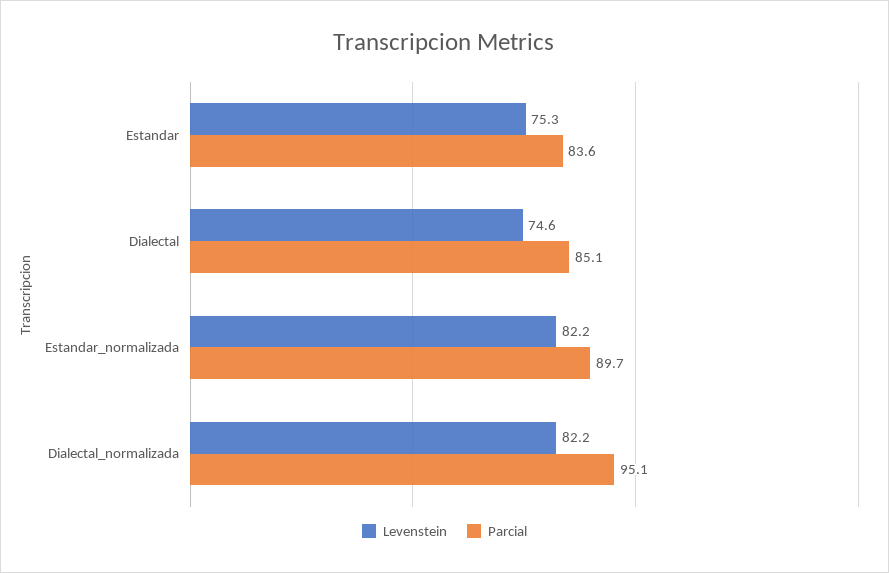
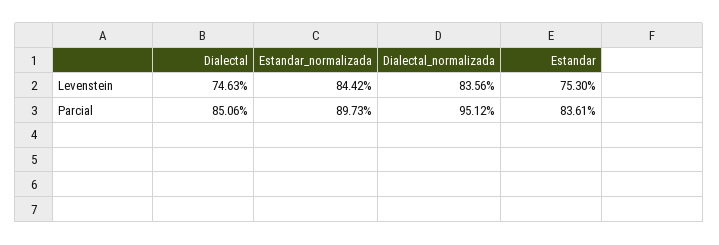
  {
    "Levenstein": {
      "Estandar": 75.3,
      "Dialectal": 74.63,
-     "Estandar_normalizada": 82.2,
+     "Estandar_normalizada": 84.42,
-     "Dialectal_normalizada": 82.2
+     "Dialectal_normalizada": 83.56
    },
    "Parcial": {
      "Estandar": 83.61,
      "Dialectal": 85.06,
      "Estandar_normalizada": 89.73,
      "Dialectal_normalizada": 95.12
    }
  }

